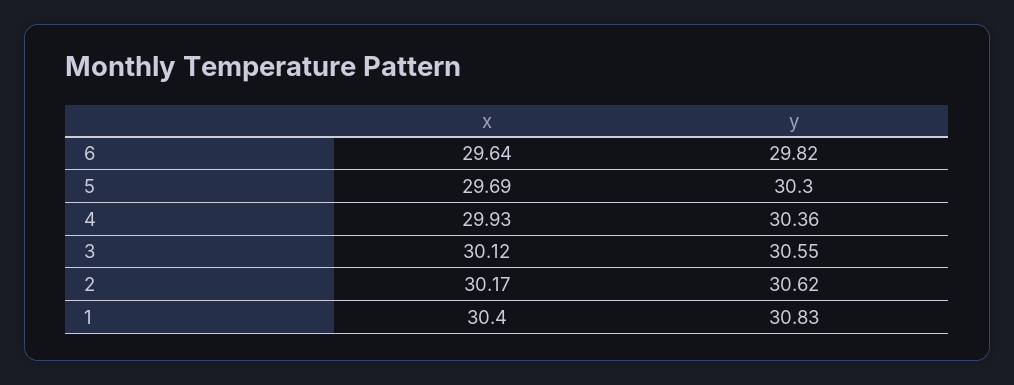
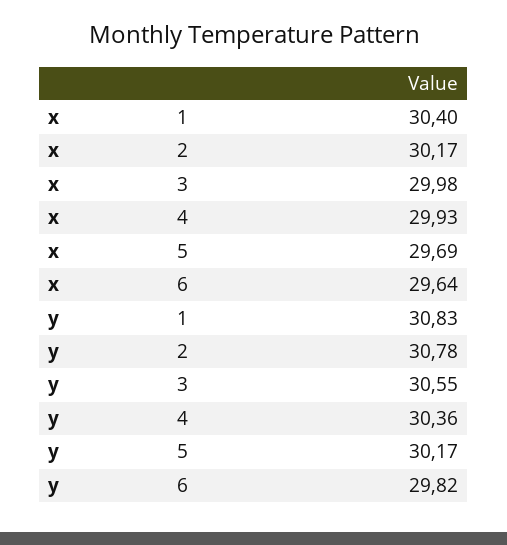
  {
    "x": {
      "6": 29.64,
      "5": 29.69,
      "4": 29.93,
-     "3": 30.12,
+     "3": 29.98,
      "2": 30.17,
      "1": 30.4
    },
    "y": {
      "6": 29.82,
-     "5": 30.3,
+     "5": 30.17,
      "4": 30.36,
      "3": 30.55,
-     "2": 30.62,
+     "2": 30.78,
      "1": 30.83
    }
  }

